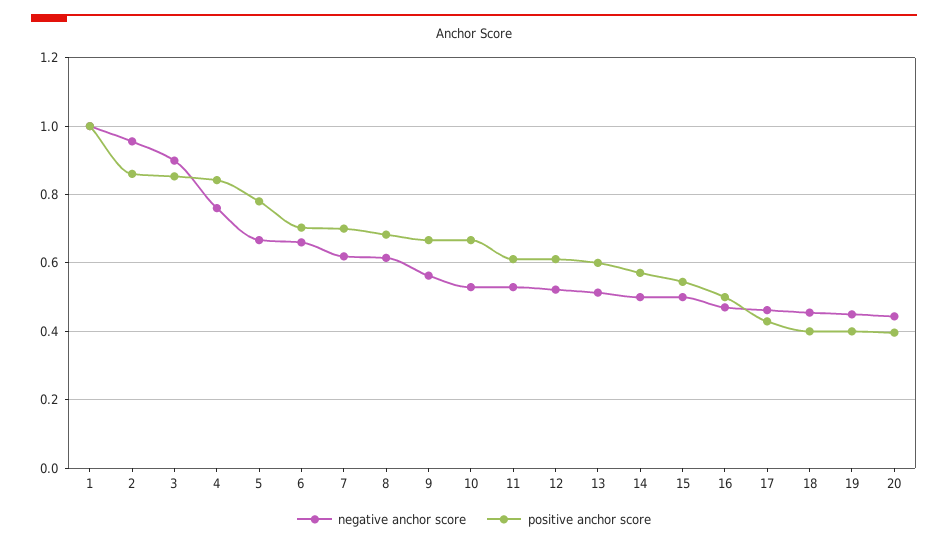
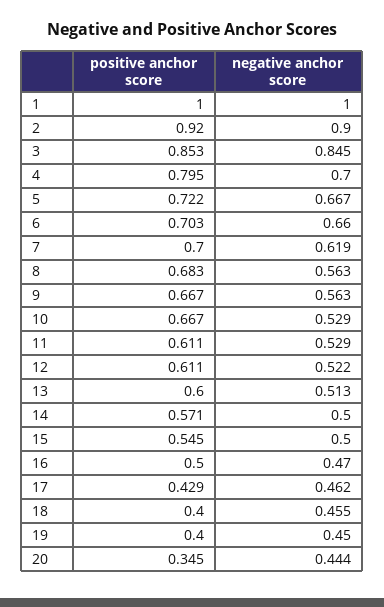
  {
    "negative anchor score": {
      "1": 1,
-     "2": 0.96,
+     "2": 0.9,
-     "3": 0.9,
+     "3": 0.845,
-     "4": 0.76,
+     "4": 0.7,
      "5": 0.667,
      "6": 0.66,
      "7": 0.619,
-     "8": 0.62,
+     "8": 0.563,
      "9": 0.563,
      "10": 0.529,
      "11": 0.529,
      "12": 0.522,
      "13": 0.513,
      "14": 0.5,
      "15": 0.5,
      "16": 0.47,
      "17": 0.462,
      "18": 0.455,
      "19": 0.45,
      "20": 0.444
    },
    "positive anchor score": {
      "1": 1,
-     "2": 0.86,
+     "2": 0.92,
      "3": 0.853,
-     "4": 0.84,
+     "4": 0.795,
-     "5": 0.78,
+     "5": 0.722,
      "6": 0.703,
      "7": 0.7,
      "8": 0.683,
      "9": 0.667,
      "10": 0.667,
      "11": 0.611,
      "12": 0.611,
      "13": 0.6,
      "14": 0.571,
      "15": 0.545,
      "16": 0.5,
      "17": 0.429,
      "18": 0.4,
      "19": 0.4,
-     "20": 0.4
+     "20": 0.345
    }
  }

